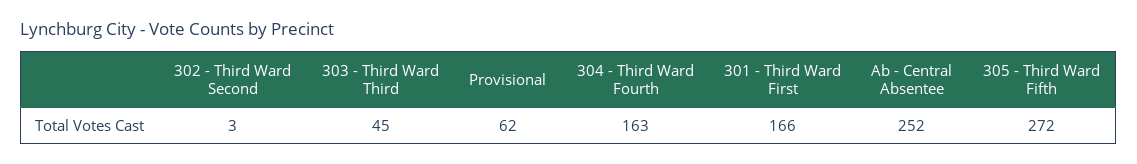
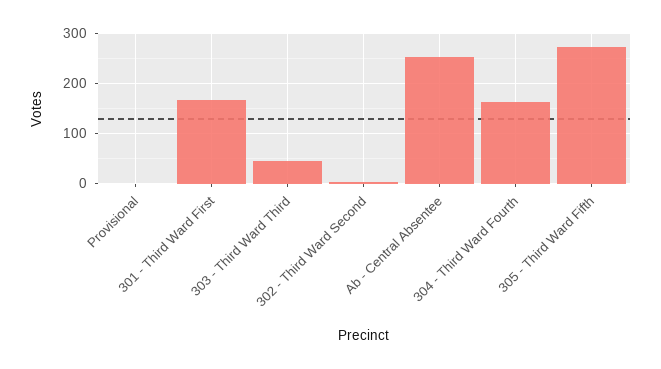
  {
    "302 - Third Ward Second": 3,
    "303 - Third Ward Third": 45,
-   "Provisional": 62,
+   "Provisional": 0,
    "304 - Third Ward Fourth": 163,
    "301 - Third Ward First": 166,
    "Ab - Central Absentee": 252,
    "305 - Third Ward Fifth": 272
  }

